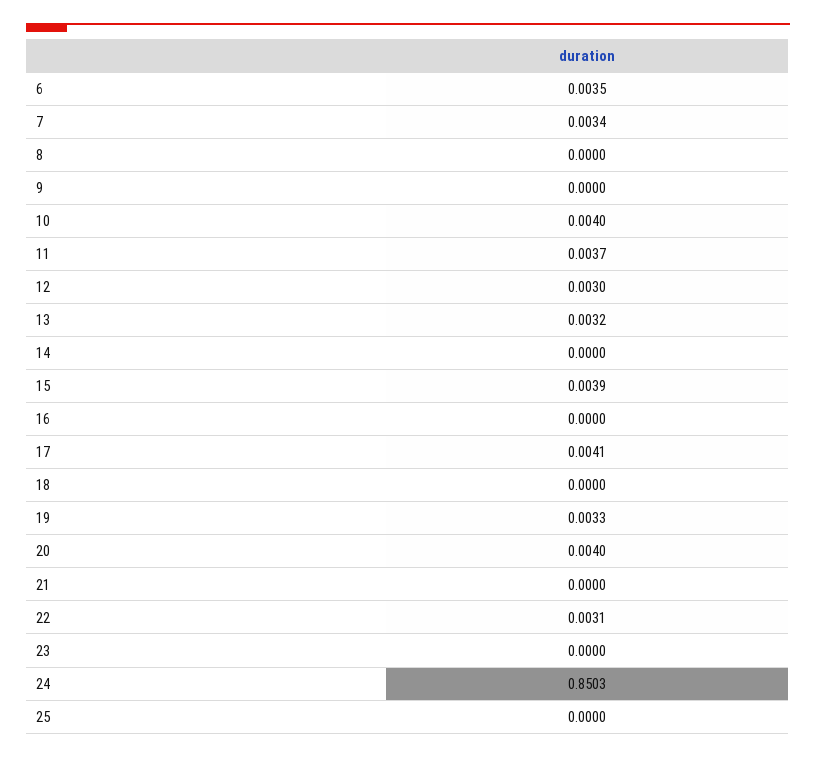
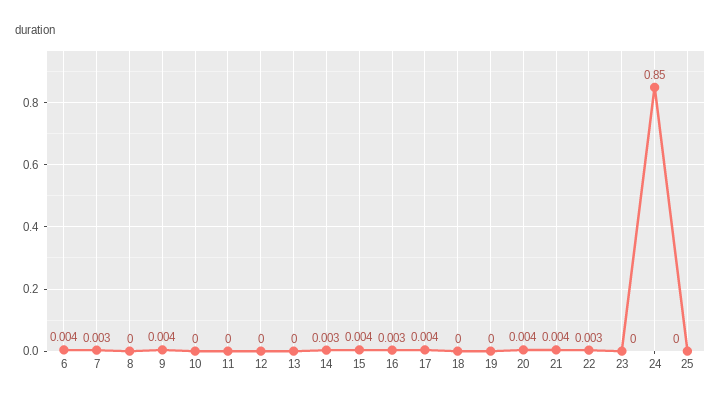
  {
    "6": 0.0035,
    "7": 0.0034,
    "8": 0,
-   "9": 0,
+   "9": 0.004,
-   "10": 0.004,
+   "10": 0,
-   "11": 0.0037,
+   "11": 0,
-   "12": 0.003,
+   "12": 0,
-   "13": 0.0032,
+   "13": 0,
-   "14": 0,
+   "14": 0.003,
    "15": 0.0039,
-   "16": 0,
+   "16": 0.003,
    "17": 0.0041,
    "18": 0,
-   "19": 0.0033,
+   "19": 0,
    "20": 0.004,
-   "21": 0,
+   "21": 0.004,
    "22": 0.0031,
    "23": 0,
    "24": 0.8503,
    "25": 0
  }

